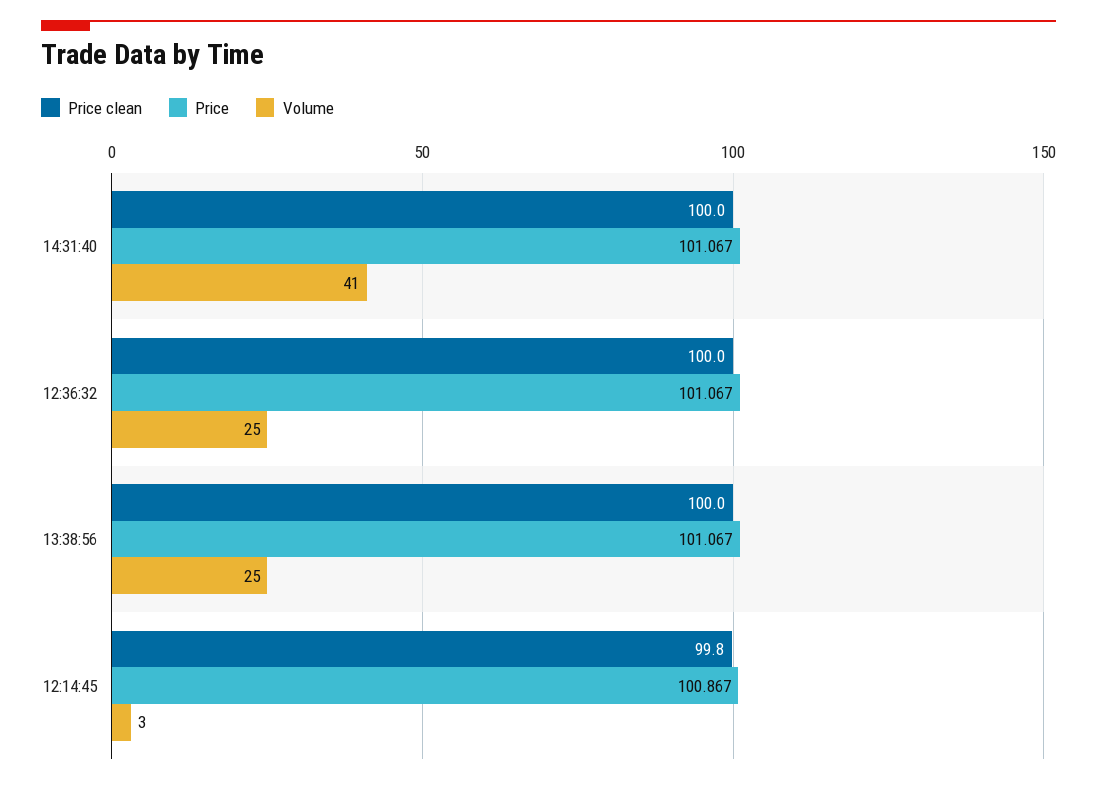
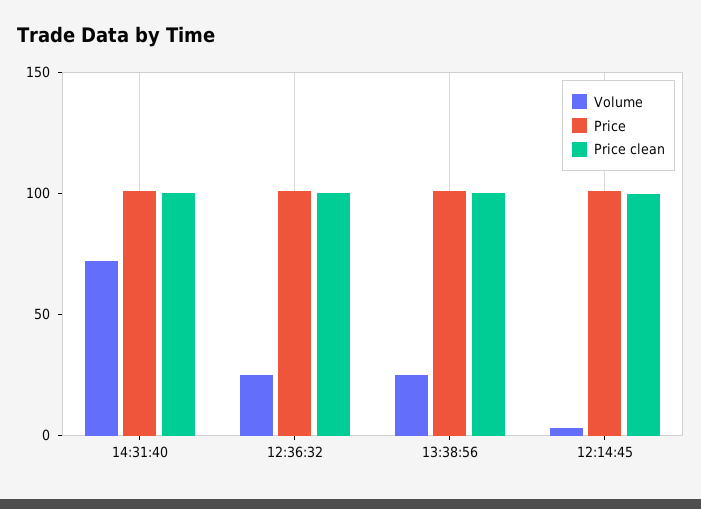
  {
    "Price clean": {
      "14:31:40": 100,
      "12:36:32": 100,
      "13:38:56": 100,
      "12:14:45": 99.8
    },
    "Price": {
      "14:31:40": 101.067,
      "12:36:32": 101.067,
      "13:38:56": 101.067,
      "12:14:45": 100.867
    },
    "Volume": {
-     "14:31:40": 41,
+     "14:31:40": 70,
      "12:36:32": 25,
      "13:38:56": 25,
      "12:14:45": 3
    }
  }

